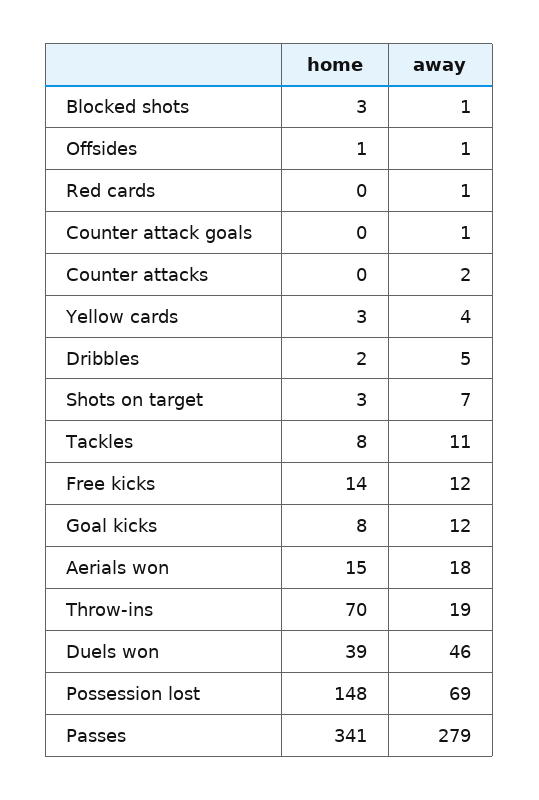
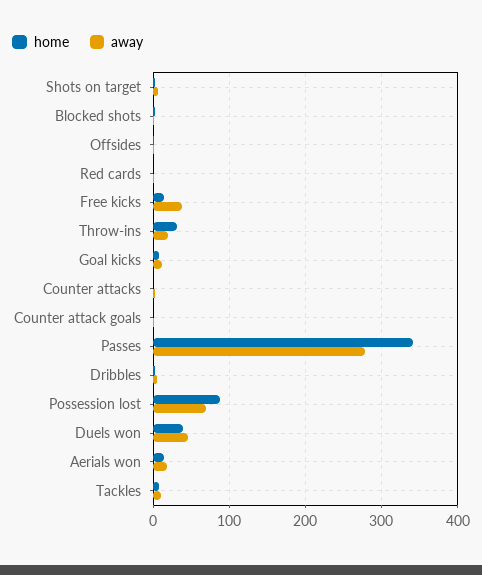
  {
    "home": {
      "Blocked shots": 3,
      "Offsides": 1,
      "Red cards": 0,
      "Counter attack goals": 0,
      "Counter attacks": 0,
-     "Yellow cards": 3,
      "Dribbles": 2,
      "Shots on target": 3,
      "Tackles": 8,
      "Free kicks": 14,
      "Goal kicks": 8,
      "Aerials won": 15,
-     "Throw-ins": 70,
+     "Throw-ins": 30,
      "Duels won": 39,
-     "Possession lost": 148,
+     "Possession lost": 90,
      "Passes": 341
    },
    "away": {
      "Blocked shots": 1,
      "Offsides": 1,
      "Red cards": 1,
      "Counter attack goals": 1,
      "Counter attacks": 2,
-     "Yellow cards": 4,
      "Dribbles": 5,
      "Shots on target": 7,
      "Tackles": 11,
-     "Free kicks": 12,
+     "Free kicks": 40,
      "Goal kicks": 12,
      "Aerials won": 18,
      "Throw-ins": 19,
      "Duels won": 46,
      "Possession lost": 69,
      "Passes": 279
    }
  }

